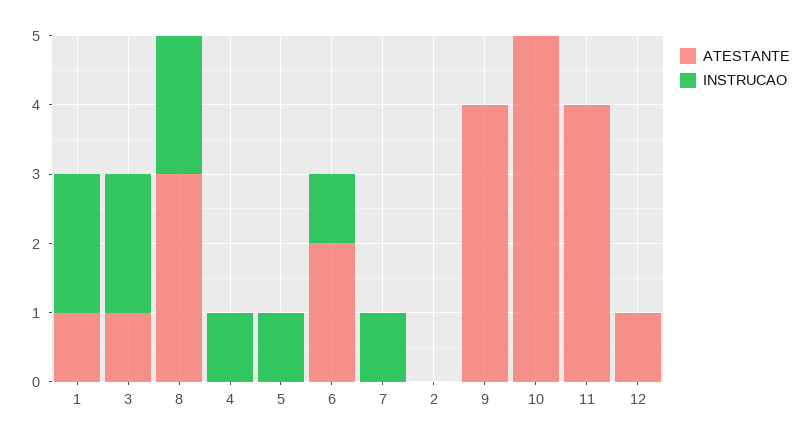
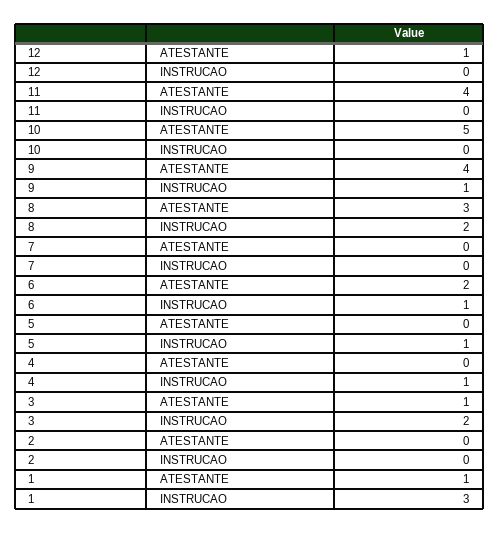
  {
    "ATESTANTE": {
      "1": 1,
      "3": 1,
      "8": 3,
      "4": 0,
      "5": 0,
      "6": 2,
      "7": 0,
      "2": 0,
      "9": 4,
      "10": 5,
      "11": 4,
      "12": 1
    },
    "INSTRUCAO": {
-     "1": 2,
+     "1": 3,
      "3": 2,
      "8": 2,
      "4": 1,
      "5": 1,
      "6": 1,
-     "7": 1,
+     "7": 0,
      "2": 0,
-     "9": 0,
+     "9": 1,
      "10": 0,
      "11": 0,
      "12": 0
    }
  }

